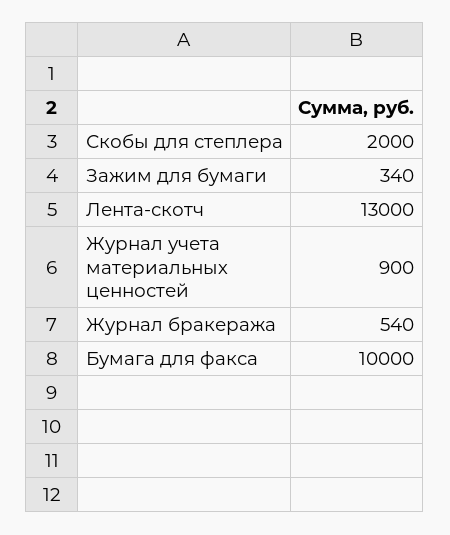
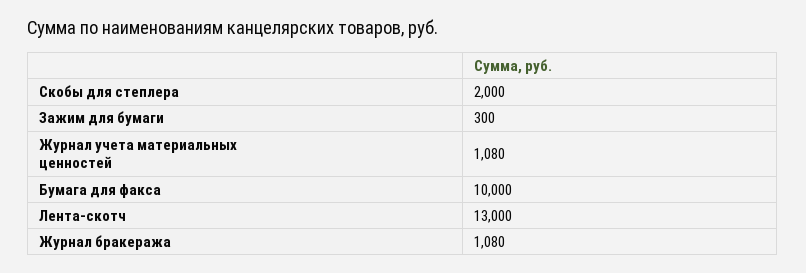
  {
    "Скобы для степлера": 2000,
-   "Зажим для бумаги": 340,
+   "Зажим для бумаги": 300,
    "Лента-скотч": 13000,
-   "Журнал учета материальных ценностей": 900,
+   "Журнал учета материальных ценностей": 1080,
-   "Журнал бракеража": 540,
+   "Журнал бракеража": 1080,
    "Бумага для факса": 10000
  }

